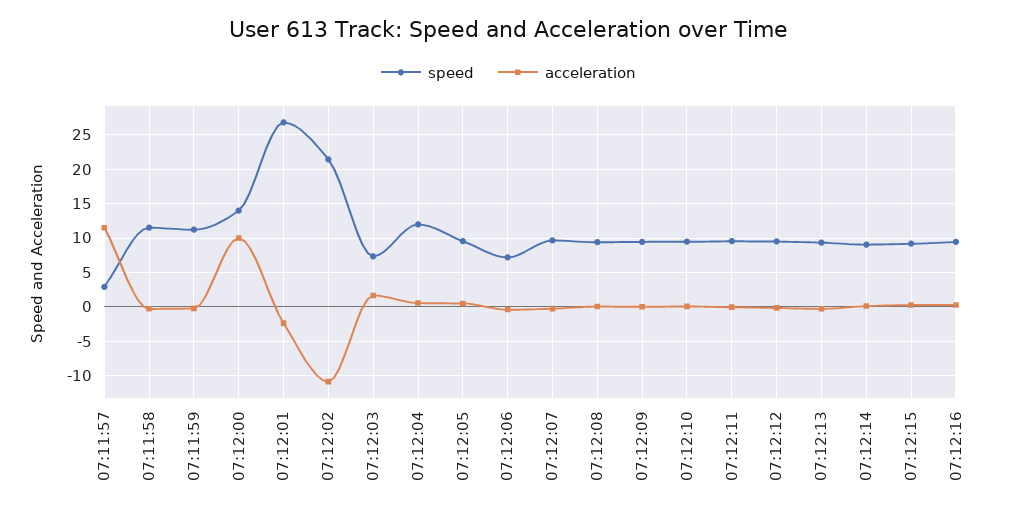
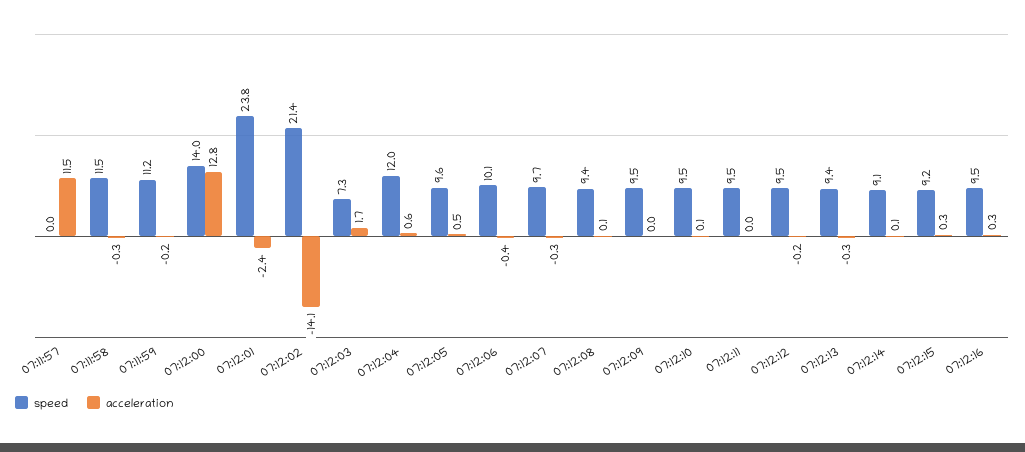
  {
    "speed": {
-     "07:11:57": 3,
+     "07:11:57": 0,
      "07:11:58": 11.5,
      "07:11:59": 11.2,
      "07:12:00": 14,
-     "07:12:01": 27,
+     "07:12:01": 23.8,
      "07:12:02": 21.4,
      "07:12:03": 7.3,
      "07:12:04": 12,
      "07:12:05": 9.6,
-     "07:12:06": 7,
+     "07:12:06": 10.1,
      "07:12:07": 9.7,
      "07:12:08": 9.4,
      "07:12:09": 9.5,
      "07:12:10": 9.5,
      "07:12:11": 9.5,
      "07:12:12": 9.5,
      "07:12:13": 9.4,
      "07:12:14": 9.1,
      "07:12:15": 9.2,
      "07:12:16": 9.5
    },
    "acceleration": {
      "07:11:57": 11.5,
      "07:11:58": -0.3,
      "07:11:59": -0.2,
-     "07:12:00": 10,
+     "07:12:00": 12.8,
      "07:12:01": -2.4,
-     "07:12:02": -11,
+     "07:12:02": -14.1,
      "07:12:03": 1.7,
      "07:12:04": 0.6,
      "07:12:05": 0.5,
      "07:12:06": -0.4,
      "07:12:07": -0.3,
      "07:12:08": 0.1,
      "07:12:09": 0,
      "07:12:10": 0.1,
      "07:12:11": 0,
      "07:12:12": -0.2,
      "07:12:13": -0.3,
      "07:12:14": 0.1,
      "07:12:15": 0.3,
      "07:12:16": 0.3
    }
  }

